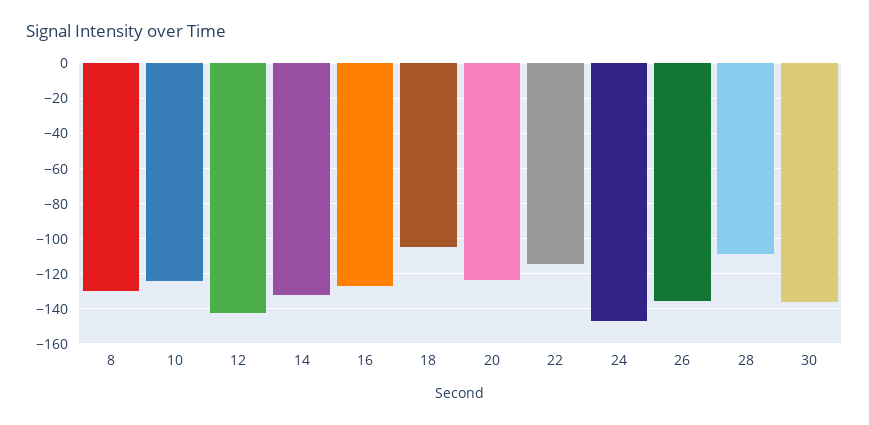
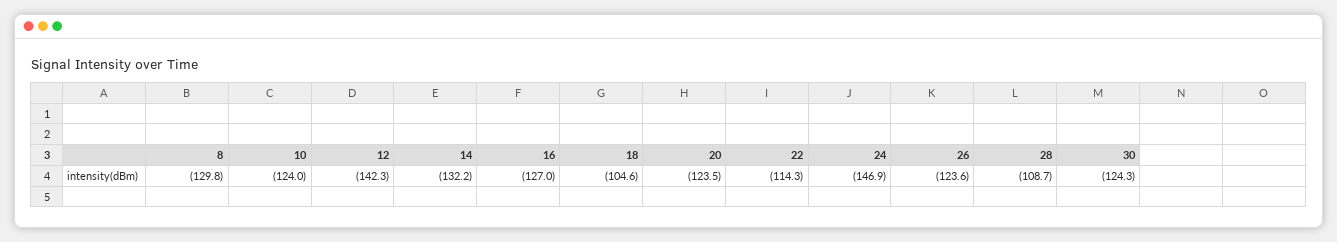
  {
    "8": -129.8,
    "10": -124,
    "12": -142.3,
    "14": -132.2,
    "16": -127,
    "18": -104.6,
    "20": -123.5,
    "22": -114.3,
    "24": -146.9,
-   "26": -135,
+   "26": -123.6,
    "28": -108.7,
-   "30": -135
+   "30": -124.3
  }

